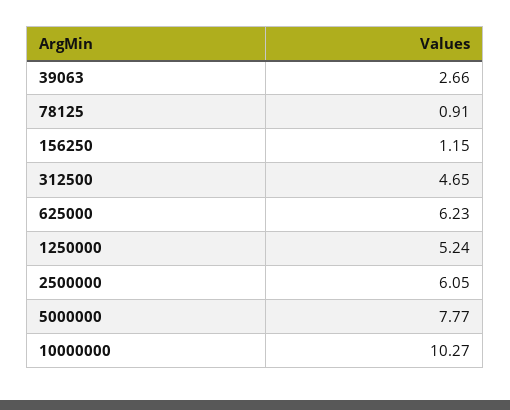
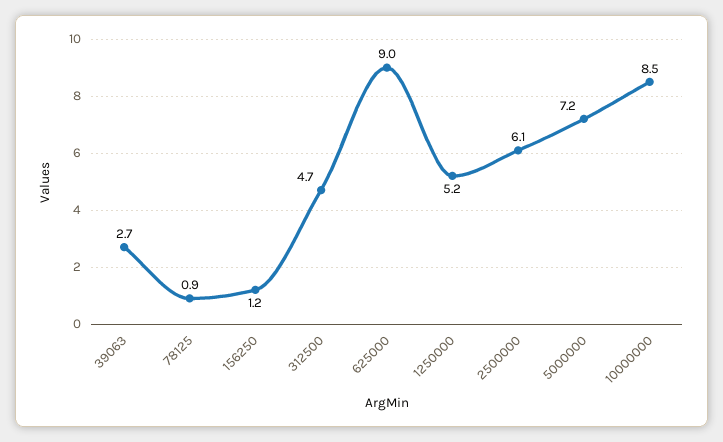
  {
    "39063": 2.66,
    "78125": 0.91,
    "156250": 1.15,
    "312500": 4.65,
-   "625000": 6.23,
+   "625000": 9,
    "1250000": 5.24,
    "2500000": 6.05,
-   "5000000": 7.77,
+   "5000000": 7.2,
-   "10000000": 10.27
+   "10000000": 8.5
  }

